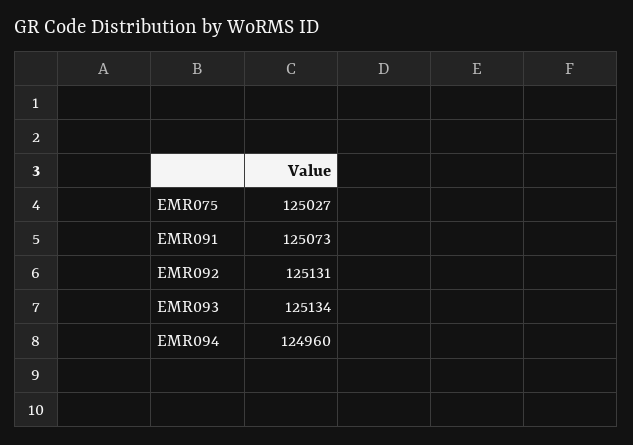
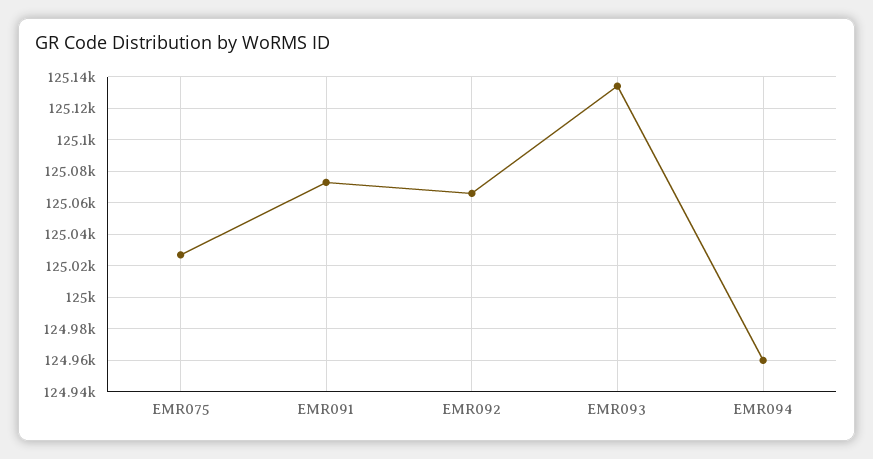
  {
    "EMR075": 125027,
    "EMR091": 125073,
-   "EMR092": 125131,
+   "EMR092": 125065,
    "EMR093": 125134,
    "EMR094": 124960
  }

